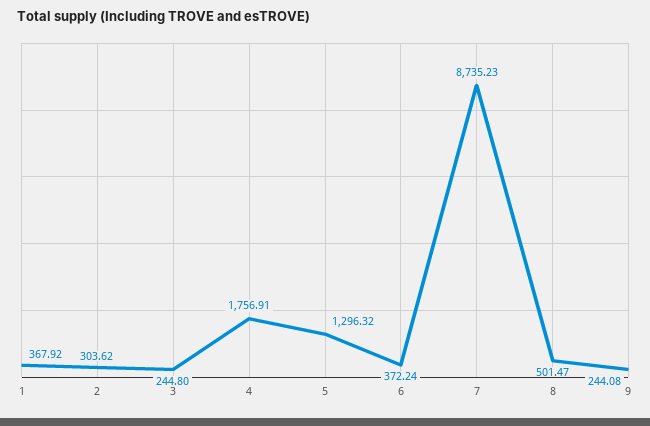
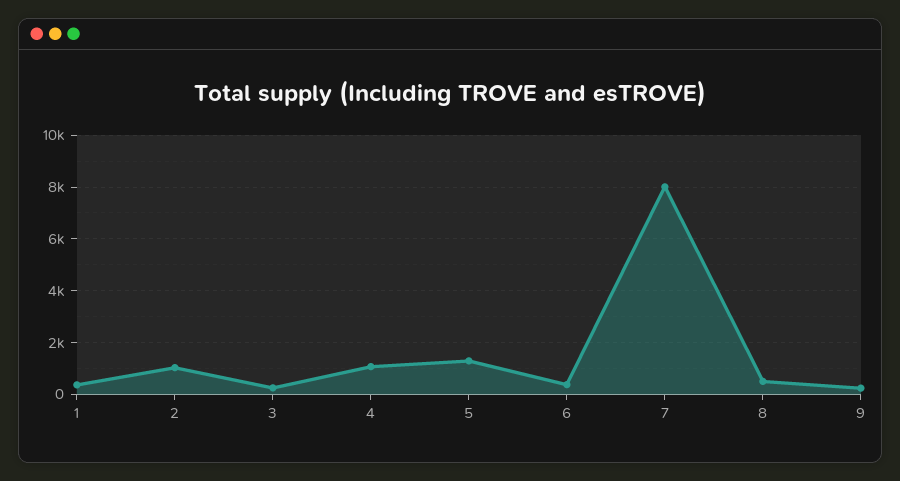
  {
    "1": 367.92,
-   "2": 303.62,
+   "2": 1000,
    "3": 244.8,
-   "4": 1756.91,
+   "4": 1000,
    "5": 1296.32,
    "6": 372.24,
-   "7": 8735.23,
+   "7": 8000,
    "8": 501.47,
    "9": 244.08
  }

